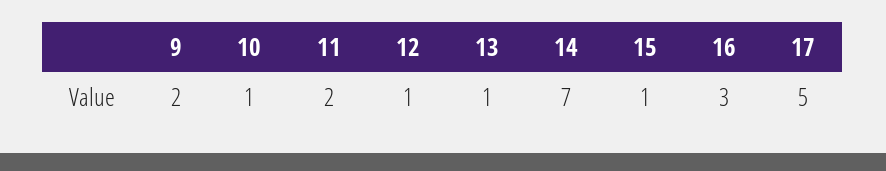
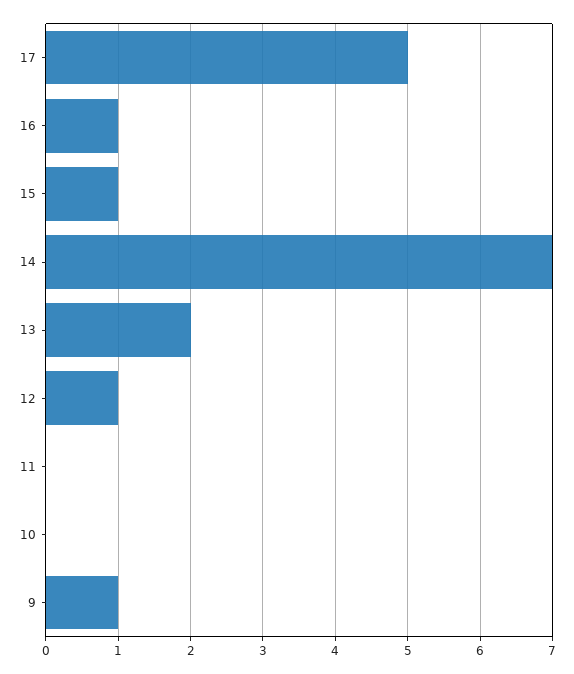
  {
-   "9": 2,
+   "9": 1,
-   "10": 1,
+   "10": 0,
-   "11": 2,
+   "11": 0,
    "12": 1,
-   "13": 1,
+   "13": 2,
    "14": 7,
    "15": 1,
-   "16": 3,
+   "16": 1,
    "17": 5
  }

